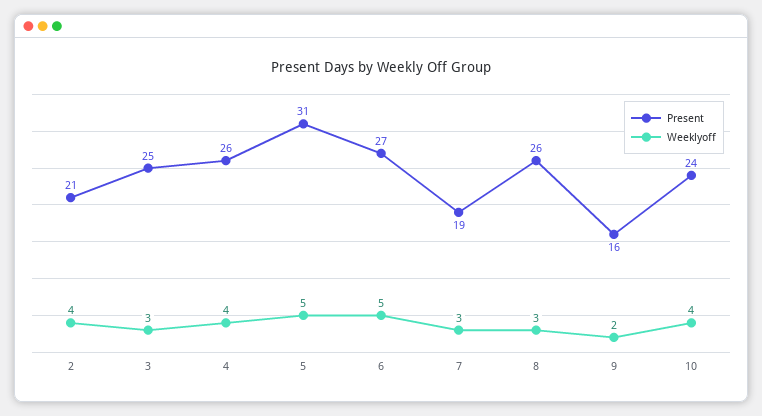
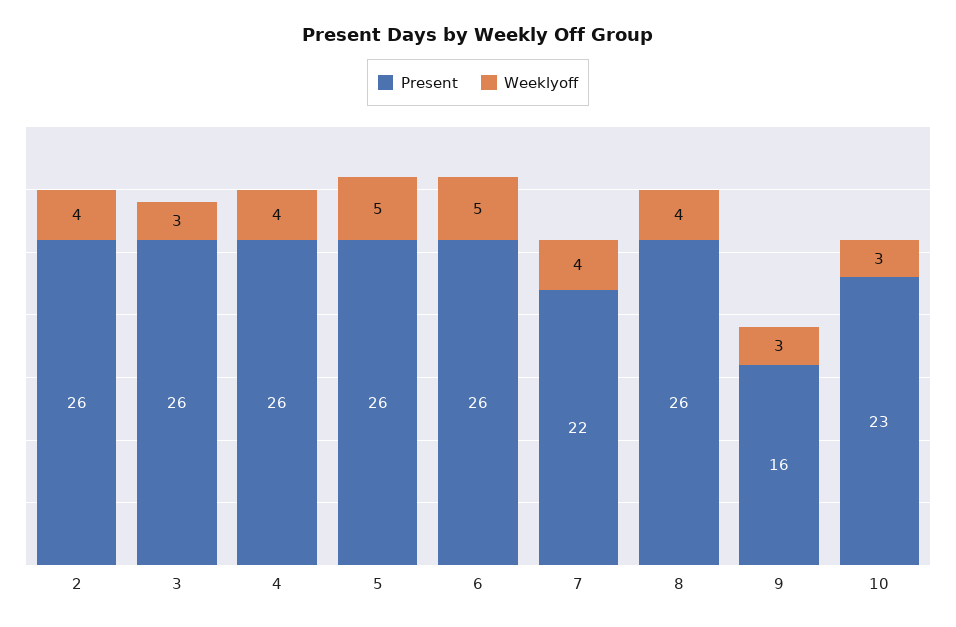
  {
    "Present": {
-     "2": 21,
+     "2": 26,
-     "3": 25,
+     "3": 26,
      "4": 26,
-     "5": 31,
+     "5": 26,
-     "6": 27,
+     "6": 26,
-     "7": 19,
+     "7": 22,
      "8": 26,
      "9": 16,
-     "10": 24
+     "10": 23
    },
    "Weeklyoff": {
      "2": 4,
      "3": 3,
      "4": 4,
      "5": 5,
      "6": 5,
-     "7": 3,
+     "7": 4,
-     "8": 3,
+     "8": 4,
-     "9": 2,
+     "9": 3,
-     "10": 4
+     "10": 3
    }
  }

